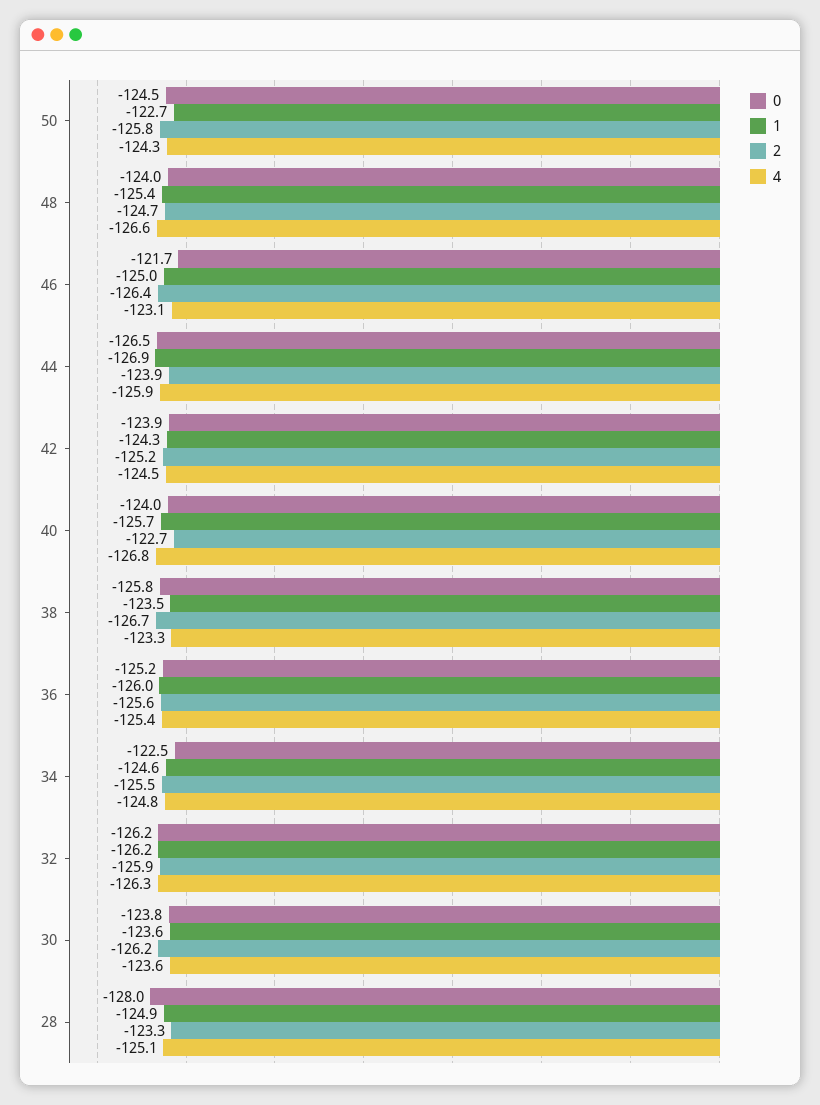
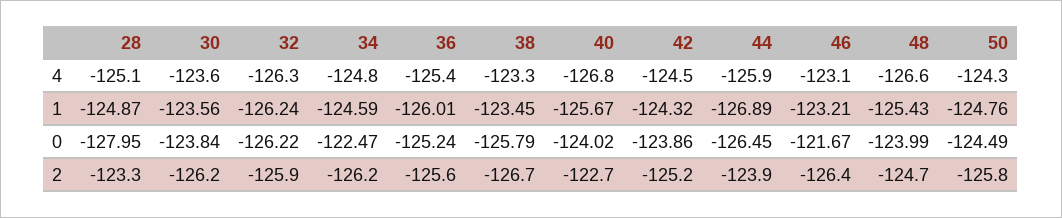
  {
    "0": {
      "50": -124.49,
      "48": -123.99,
      "46": -121.67,
      "44": -126.45,
      "42": -123.86,
      "40": -124.02,
      "38": -125.79,
      "36": -125.24,
      "34": -122.47,
      "32": -126.22,
      "30": -123.84,
      "28": -127.95
    },
    "1": {
-     "50": -122.7,
+     "50": -124.76,
      "48": -125.43,
-     "46": -125,
+     "46": -123.21,
      "44": -126.89,
      "42": -124.32,
      "40": -125.67,
      "38": -123.45,
      "36": -126.01,
      "34": -124.59,
      "32": -126.24,
      "30": -123.56,
      "28": -124.87
    },
    "2": {
      "50": -125.8,
      "48": -124.7,
      "46": -126.4,
      "44": -123.9,
      "42": -125.2,
      "40": -122.7,
      "38": -126.7,
      "36": -125.6,
-     "34": -125.5,
+     "34": -126.2,
      "32": -125.9,
      "30": -126.2,
      "28": -123.3
    },
    "4": {
      "50": -124.3,
      "48": -126.6,
      "46": -123.1,
      "44": -125.9,
      "42": -124.5,
      "40": -126.8,
      "38": -123.3,
      "36": -125.4,
      "34": -124.8,
      "32": -126.3,
      "30": -123.6,
      "28": -125.1
    }
  }

